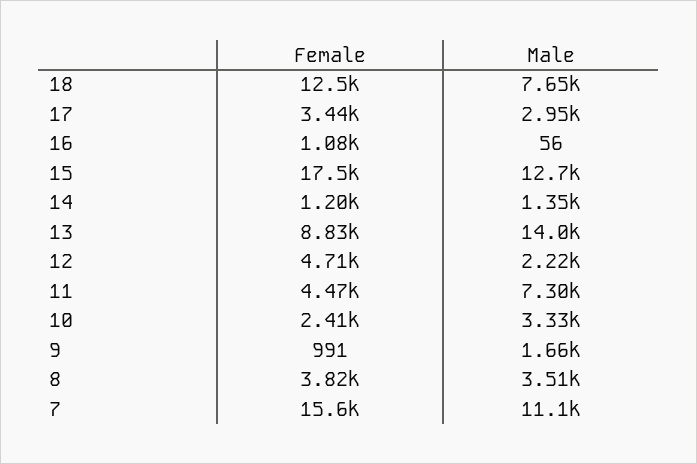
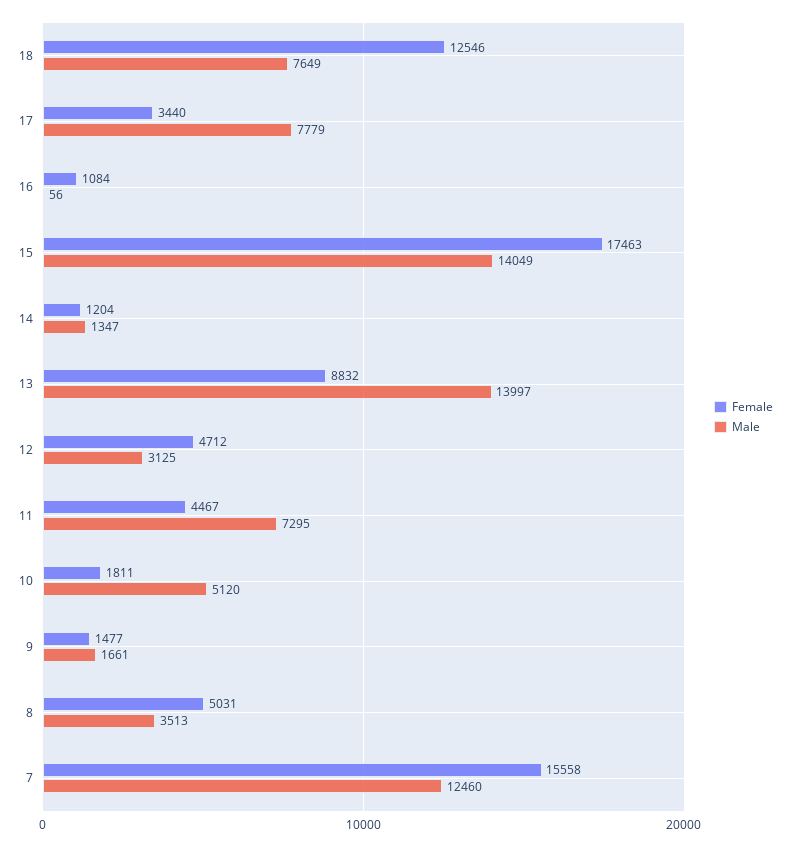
  {
    "Female": {
      "18": 12546,
      "17": 3440,
      "16": 1084,
      "15": 17463,
      "14": 1204,
      "13": 8832,
      "12": 4712,
      "11": 4467,
-     "10": 2410,
+     "10": 1811,
-     "9": 991,
+     "9": 1477,
-     "8": 3820,
+     "8": 5031,
      "7": 15558
    },
    "Male": {
      "18": 7649,
-     "17": 2950,
+     "17": 7779,
      "16": 56,
-     "15": 12700,
+     "15": 14049,
      "14": 1347,
      "13": 13997,
-     "12": 2220,
+     "12": 3125,
      "11": 7295,
-     "10": 3330,
+     "10": 5120,
      "9": 1661,
      "8": 3513,
-     "7": 11100
+     "7": 12460
    }
  }

